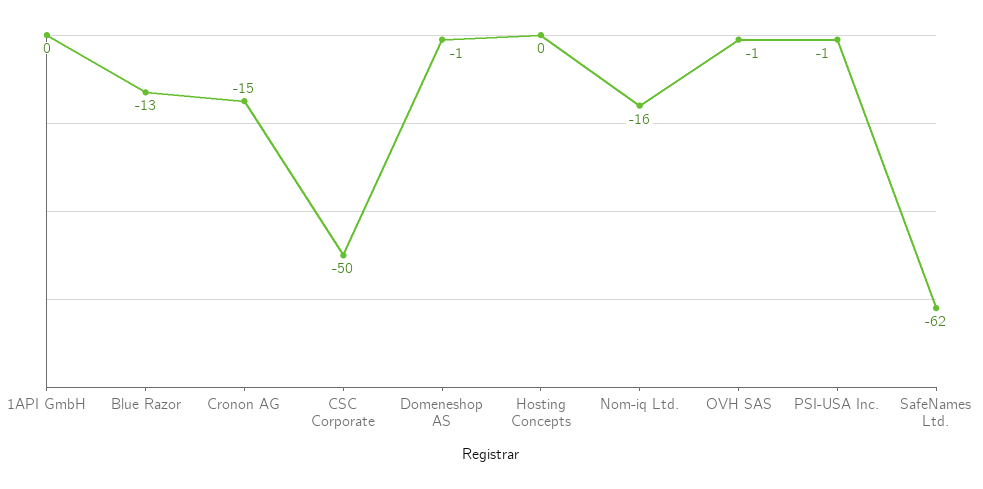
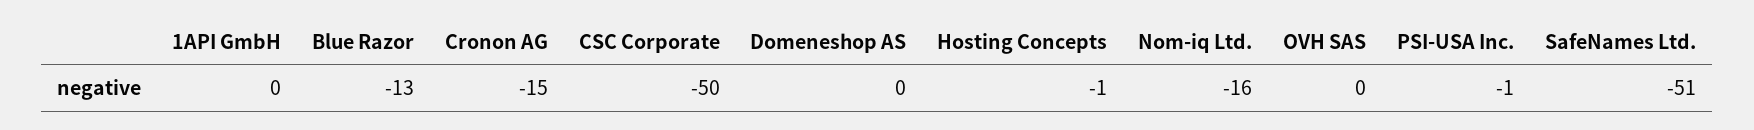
  {
    "1API GmbH": 0,
    "Blue Razor": -13,
    "Cronon AG": -15,
    "CSC Corporate": -50,
-   "Domeneshop AS": -1,
+   "Domeneshop AS": 0,
-   "Hosting Concepts": 0,
+   "Hosting Concepts": -1,
    "Nom-iq Ltd.": -16,
-   "OVH SAS": -1,
+   "OVH SAS": 0,
    "PSI-USA Inc.": -1,
-   "SafeNames Ltd.": -62
+   "SafeNames Ltd.": -51
  }

